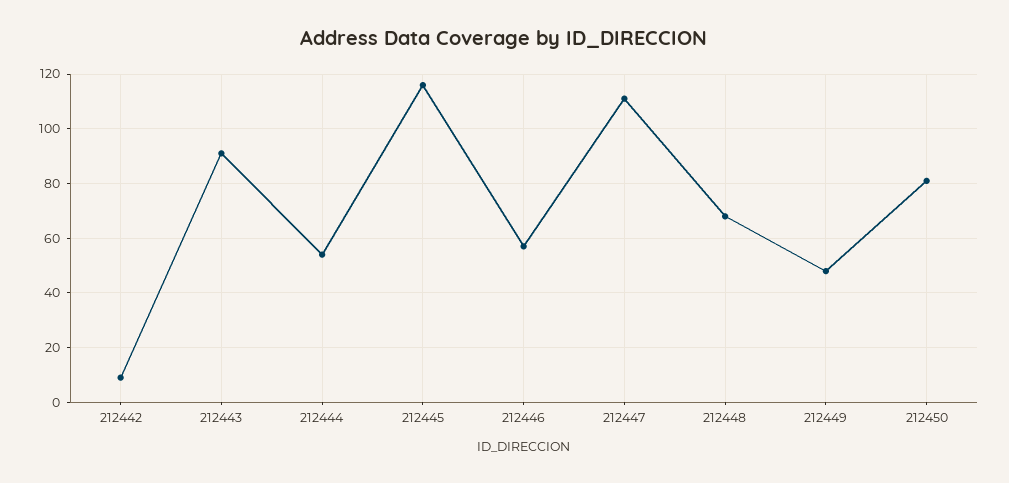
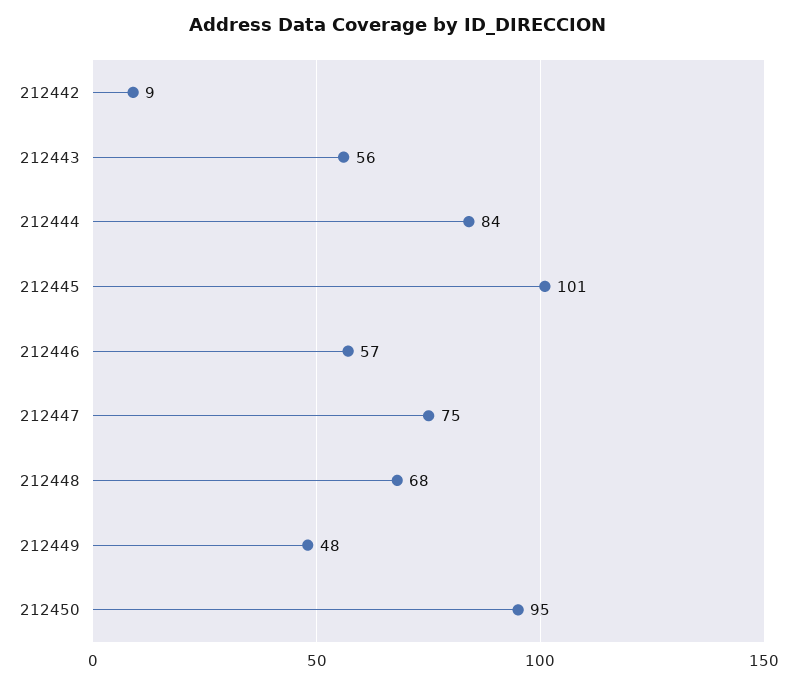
  {
    "212442": 9,
-   "212443": 90,
+   "212443": 56,
-   "212444": 55,
+   "212444": 84,
-   "212445": 115,
+   "212445": 101,
    "212446": 57,
-   "212447": 110,
+   "212447": 75,
    "212448": 68,
    "212449": 48,
-   "212450": 80
+   "212450": 95
  }

